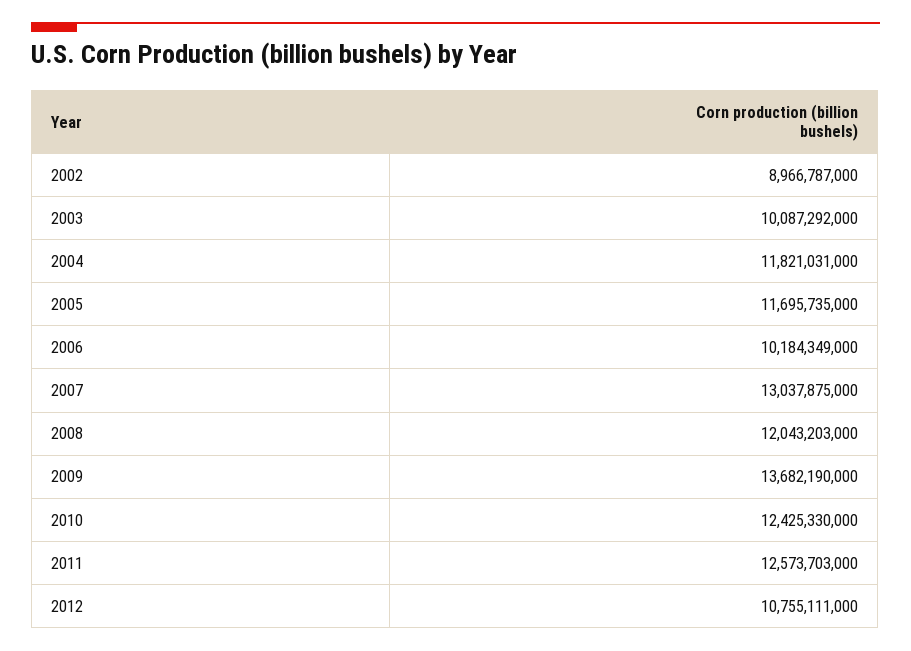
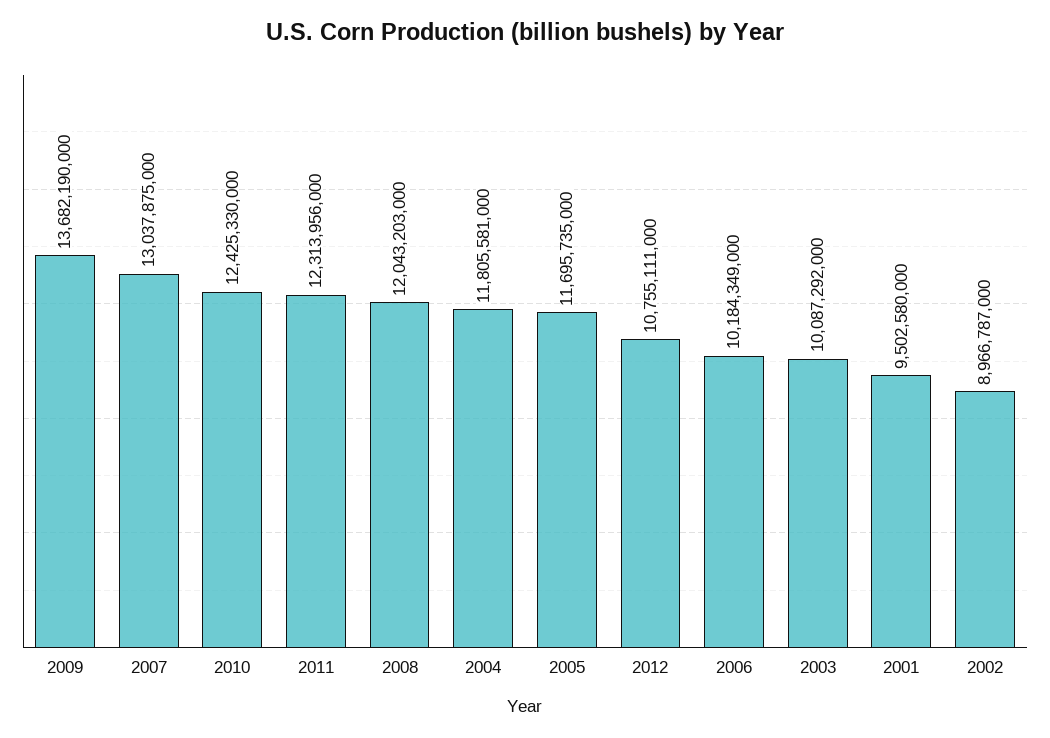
  {
    "2002": 8966787000,
    "2003": 10087292000,
-   "2004": 11821031000,
+   "2004": 11805581000,
    "2005": 11695735000,
    "2006": 10184349000,
    "2007": 13037875000,
    "2008": 12043203000,
    "2009": 13682190000,
    "2010": 12425330000,
-   "2011": 12573703000,
+   "2011": 12313956000,
-   "2012": 10755111000
+   "2012": 10755111000,
+   "2001": 9502580000
  }

